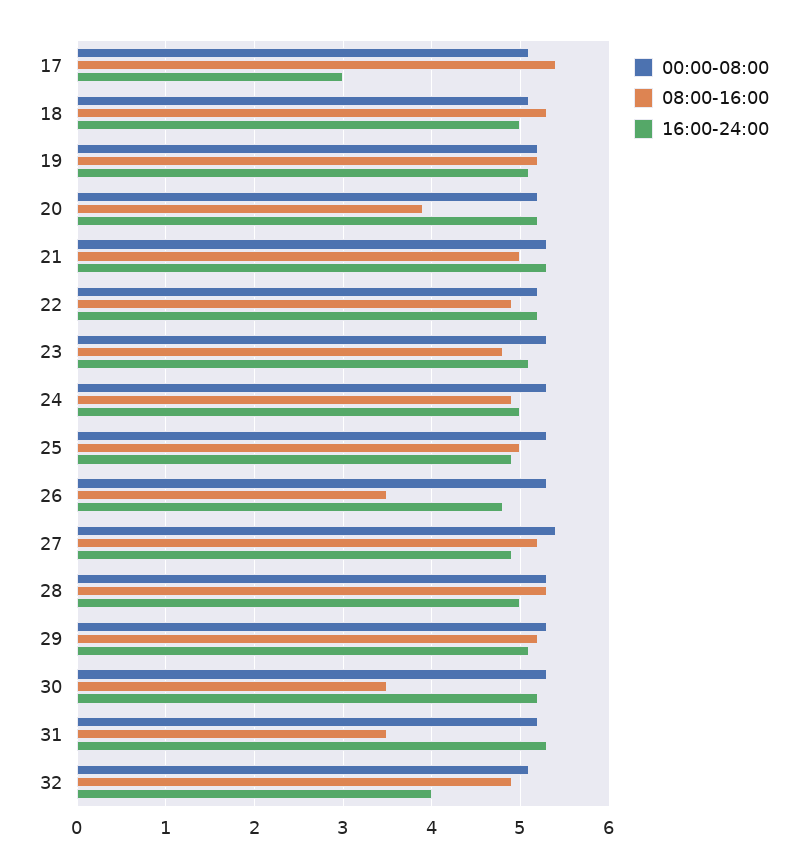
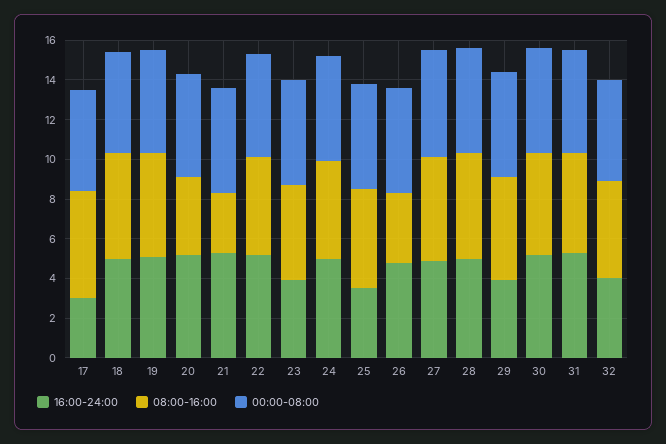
  {
    "00:00-08:00": {
      "17": 5.1,
      "18": 5.1,
      "19": 5.2,
      "20": 5.2,
      "21": 5.3,
      "22": 5.2,
      "23": 5.3,
      "24": 5.3,
      "25": 5.3,
      "26": 5.3,
      "27": 5.4,
      "28": 5.3,
      "29": 5.3,
      "30": 5.3,
      "31": 5.2,
      "32": 5.1
    },
    "08:00-16:00": {
      "17": 5.4,
      "18": 5.3,
      "19": 5.2,
      "20": 3.9,
-     "21": 5,
+     "21": 3,
      "22": 4.9,
      "23": 4.8,
      "24": 4.9,
      "25": 5,
      "26": 3.5,
      "27": 5.2,
      "28": 5.3,
      "29": 5.2,
-     "30": 3.5,
+     "30": 5,
-     "31": 3.5,
+     "31": 5,
      "32": 4.9
    },
    "16:00-24:00": {
      "17": 3,
      "18": 5,
      "19": 5.1,
      "20": 5.2,
      "21": 5.3,
      "22": 5.2,
-     "23": 5.1,
+     "23": 4,
      "24": 5,
-     "25": 4.9,
+     "25": 3.5,
      "26": 4.8,
      "27": 4.9,
      "28": 5,
-     "29": 5.1,
+     "29": 4,
      "30": 5.2,
      "31": 5.3,
      "32": 4
    }
  }

